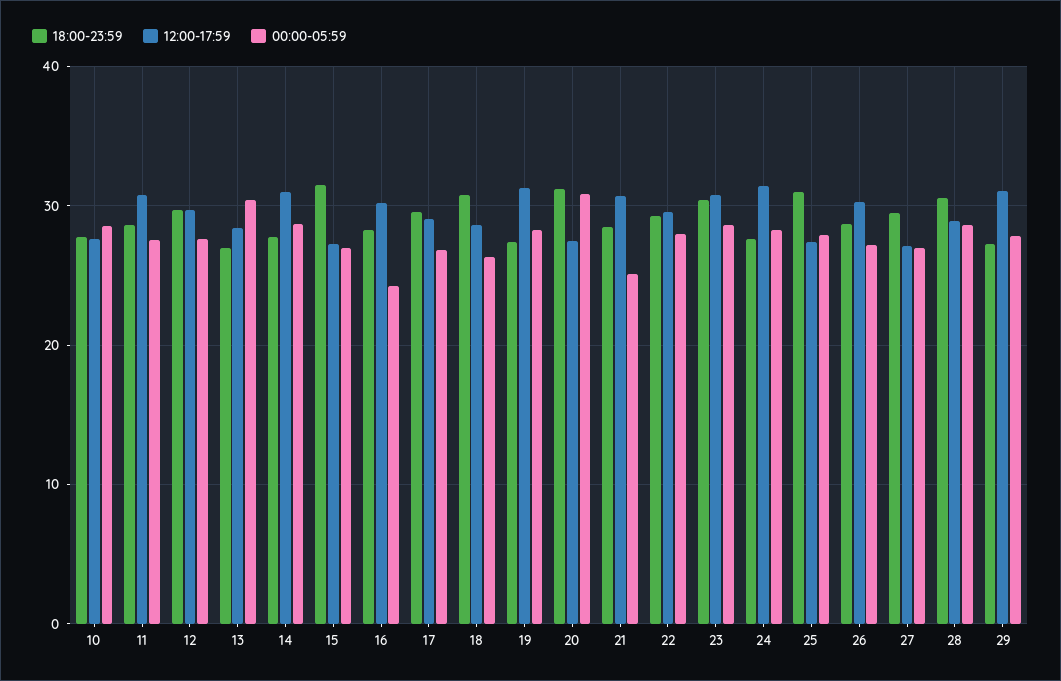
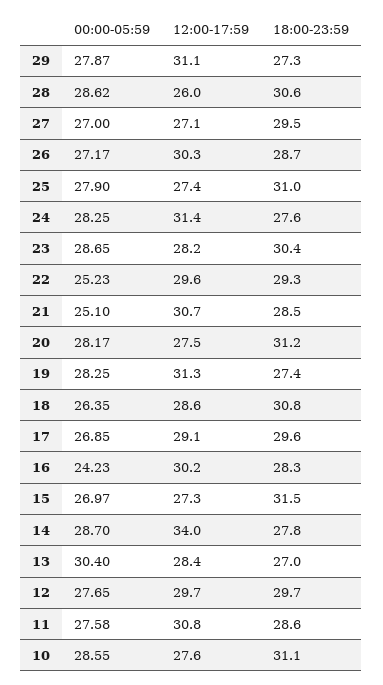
  {
    "18:00-23:59": {
-     "10": 28,
+     "10": 31.1,
      "11": 28.6,
      "12": 29.7,
      "13": 27,
      "14": 27.8,
      "15": 31.5,
      "16": 28.3,
      "17": 29.6,
      "18": 30.8,
      "19": 27.4,
      "20": 31.2,
      "21": 28.5,
      "22": 29.3,
      "23": 30.4,
      "24": 27.6,
      "25": 31,
      "26": 28.7,
      "27": 29.5,
      "28": 30.6,
      "29": 27.3
    },
    "12:00-17:59": {
      "10": 27.6,
      "11": 30.8,
      "12": 29.7,
      "13": 28.4,
-     "14": 31,
+     "14": 34,
      "15": 27.3,
      "16": 30.2,
      "17": 29.1,
      "18": 28.6,
      "19": 31.3,
      "20": 27.5,
      "21": 30.7,
      "22": 29.6,
-     "23": 31,
+     "23": 28.2,
      "24": 31.4,
      "25": 27.4,
      "26": 30.3,
      "27": 27.1,
-     "28": 29,
+     "28": 26,
      "29": 31.1
    },
    "00:00-05:59": {
      "10": 28.55,
      "11": 27.58,
      "12": 27.65,
      "13": 30.4,
      "14": 28.7,
      "15": 26.97,
      "16": 24.23,
      "17": 26.85,
      "18": 26.35,
      "19": 28.25,
-     "20": 31,
+     "20": 28.17,
      "21": 25.1,
-     "22": 28,
+     "22": 25.23,
      "23": 28.65,
      "24": 28.25,
      "25": 27.9,
      "26": 27.17,
      "27": 27,
      "28": 28.62,
      "29": 27.87
    }
  }

